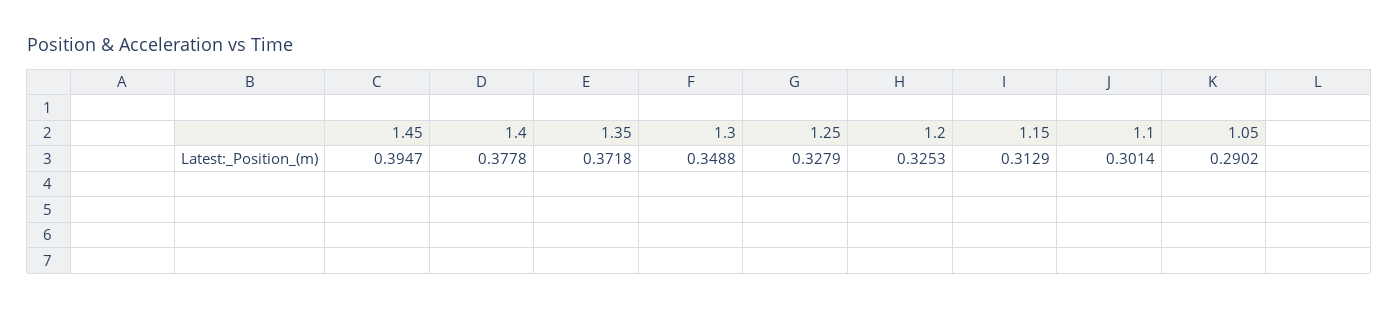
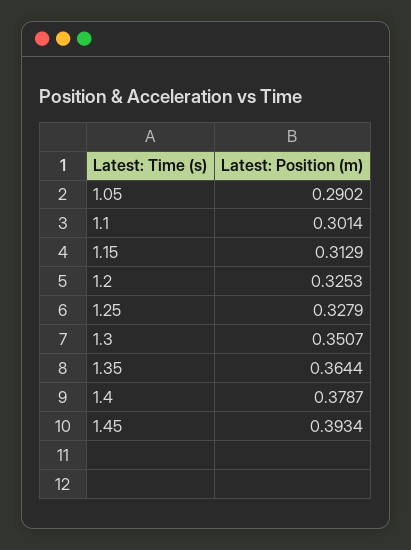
  {
-   "1.45": 0.3947,
+   "1.45": 0.3934,
-   "1.4": 0.3778,
+   "1.4": 0.3787,
-   "1.35": 0.3718,
+   "1.35": 0.3644,
-   "1.3": 0.3488,
+   "1.3": 0.3507,
    "1.25": 0.3279,
    "1.2": 0.3253,
    "1.15": 0.3129,
    "1.1": 0.3014,
    "1.05": 0.2902
  }

